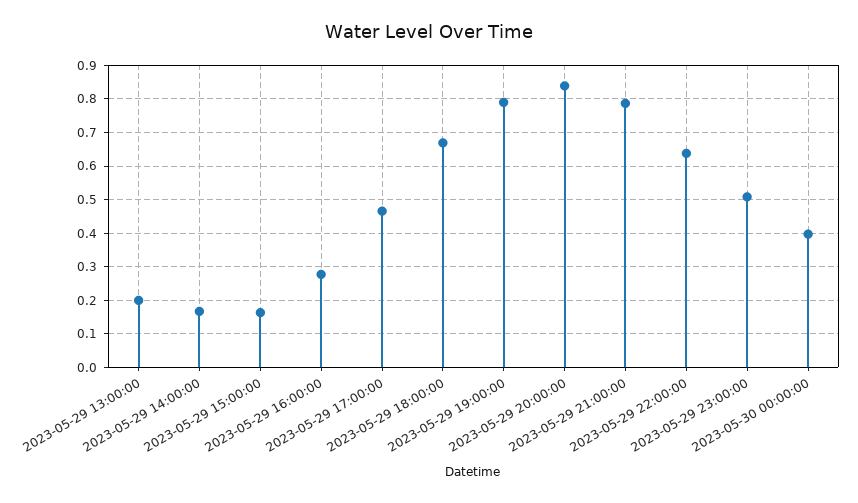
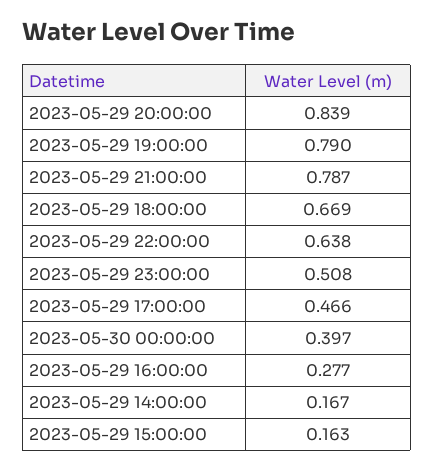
  {
-   "2023-05-29 13:00:00": 0.2,
    "2023-05-29 14:00:00": 0.167,
    "2023-05-29 15:00:00": 0.163,
    "2023-05-29 16:00:00": 0.277,
    "2023-05-29 17:00:00": 0.466,
    "2023-05-29 18:00:00": 0.669,
    "2023-05-29 19:00:00": 0.79,
    "2023-05-29 20:00:00": 0.839,
    "2023-05-29 21:00:00": 0.787,
    "2023-05-29 22:00:00": 0.638,
    "2023-05-29 23:00:00": 0.508,
    "2023-05-30 00:00:00": 0.397
  }

